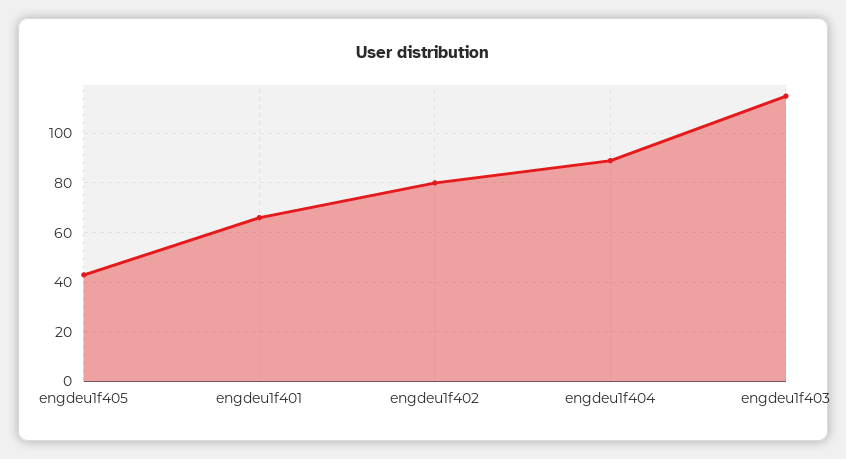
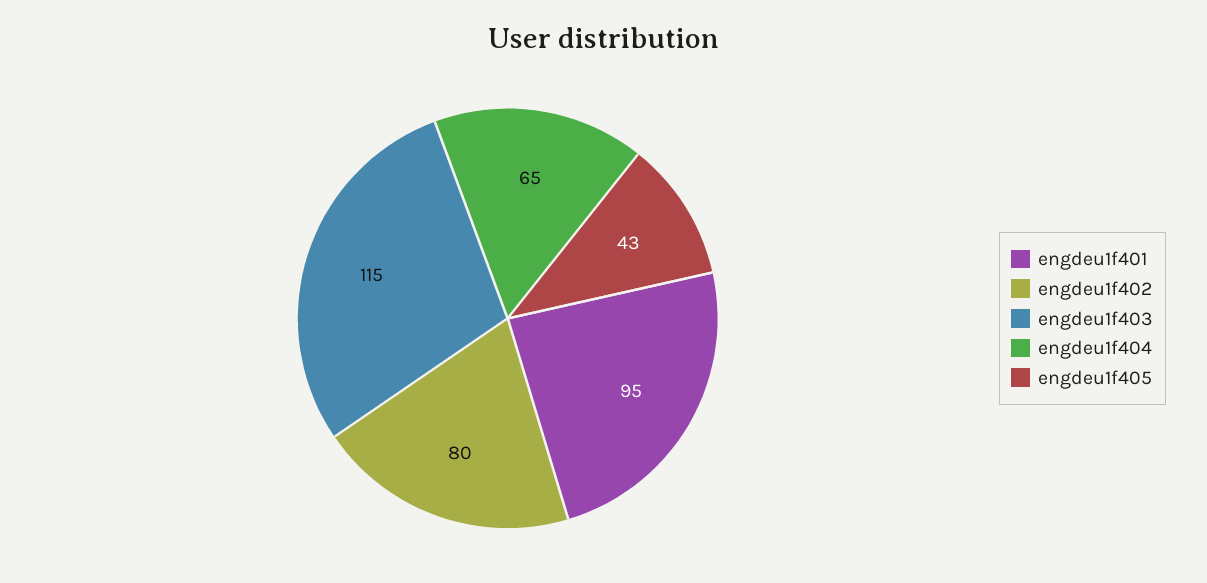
  {
    "engdeu1f405": 43,
-   "engdeu1f401": 65,
+   "engdeu1f401": 95,
    "engdeu1f402": 80,
-   "engdeu1f404": 90,
+   "engdeu1f404": 65,
    "engdeu1f403": 115
  }

